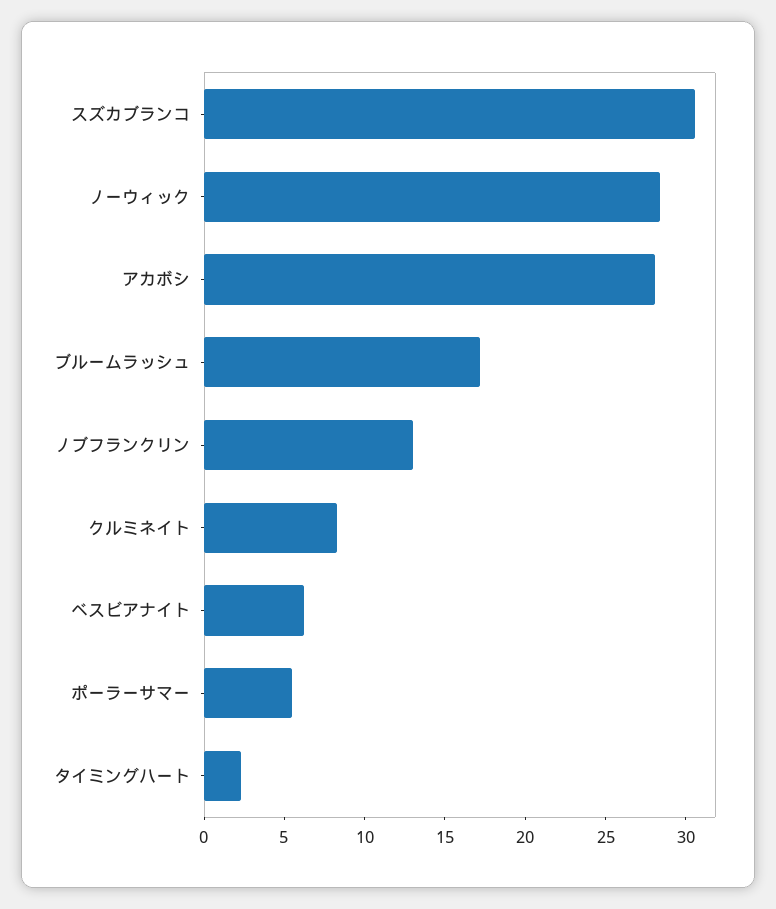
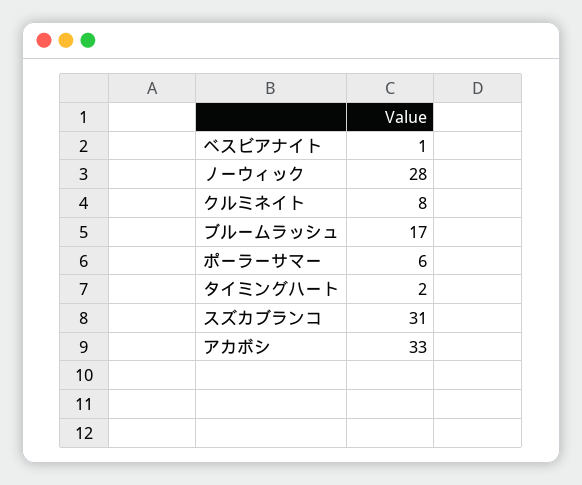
  {
    "スズカブランコ": 31,
    "ノーウィック": 28,
-   "アカボシ": 28,
+   "アカボシ": 33,
    "ブルームラッシュ": 17,
-   "ノブフランクリン": 13,
    "クルミネイト": 8,
-   "ベスビアナイト": 6,
+   "ベスビアナイト": 1,
    "ポーラーサマー": 6,
    "タイミングハート": 2
  }

